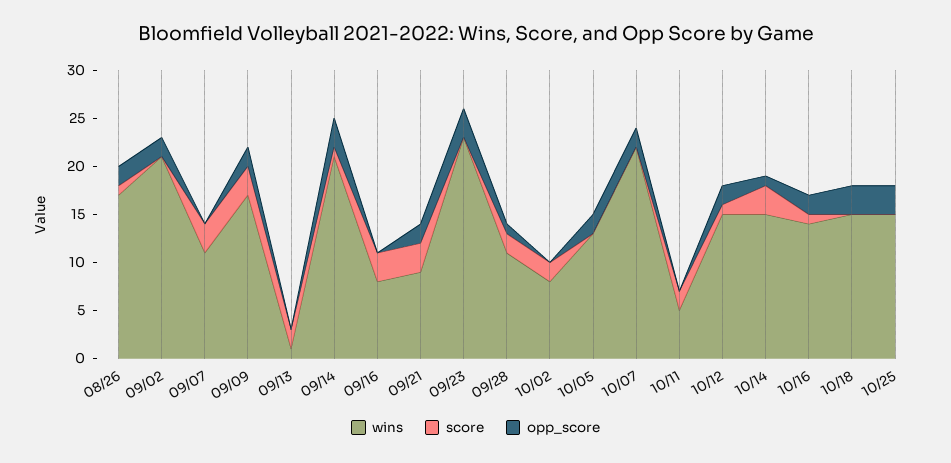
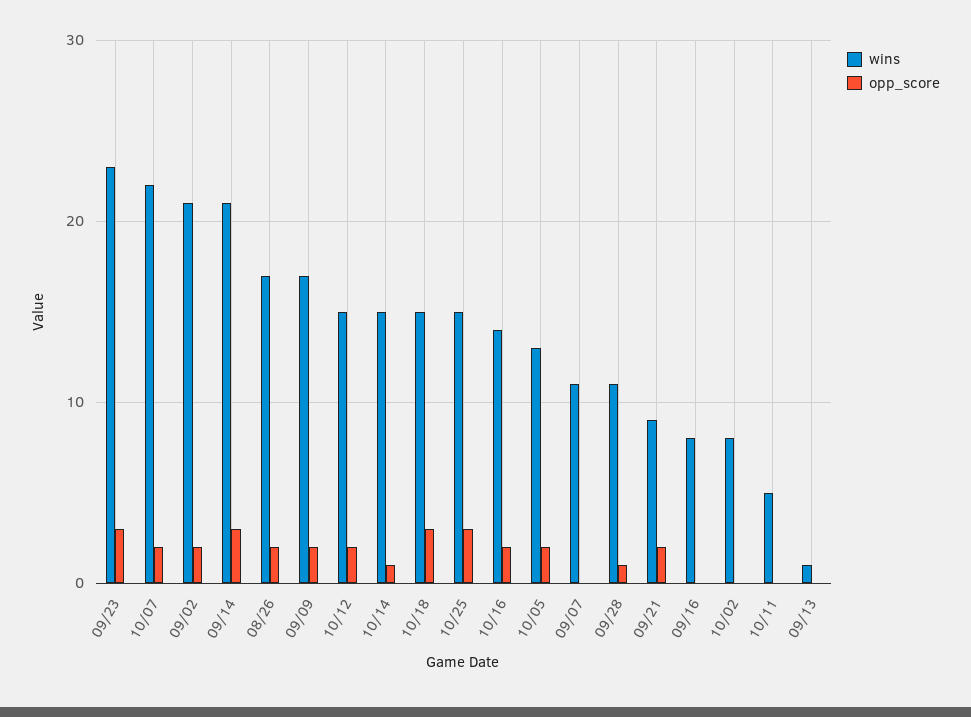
  {
    "wins": {
      "08/26": 17,
      "09/02": 21,
      "09/07": 11,
      "09/09": 17,
      "09/13": 1,
      "09/14": 21,
      "09/16": 8,
      "09/21": 9,
      "09/23": 23,
      "09/28": 11,
      "10/02": 8,
      "10/05": 13,
      "10/07": 22,
      "10/11": 5,
      "10/12": 15,
      "10/14": 15,
      "10/16": 14,
      "10/18": 15,
      "10/25": 15
    },
-   "score": {
-     "08/26": 1,
-     "09/02": 0,
-     "09/07": 3,
-     "09/09": 3,
-     "09/13": 2,
-     "09/14": 1,
-     "09/16": 3,
-     "09/21": 3,
-     "09/23": 0,
-     "09/28": 2,
-     "10/02": 2,
-     "10/05": 0,
-     "10/07": 0,
-     "10/11": 2,
-     "10/12": 1,
-     "10/14": 3,
-     "10/16": 1,
-     "10/18": 0,
-     "10/25": 0
-   },
    "opp_score": {
      "08/26": 2,
      "09/02": 2,
      "09/07": 0,
      "09/09": 2,
      "09/13": 0,
      "09/14": 3,
      "09/16": 0,
      "09/21": 2,
      "09/23": 3,
      "09/28": 1,
      "10/02": 0,
      "10/05": 2,
      "10/07": 2,
      "10/11": 0,
      "10/12": 2,
      "10/14": 1,
      "10/16": 2,
      "10/18": 3,
      "10/25": 3
    }
  }

